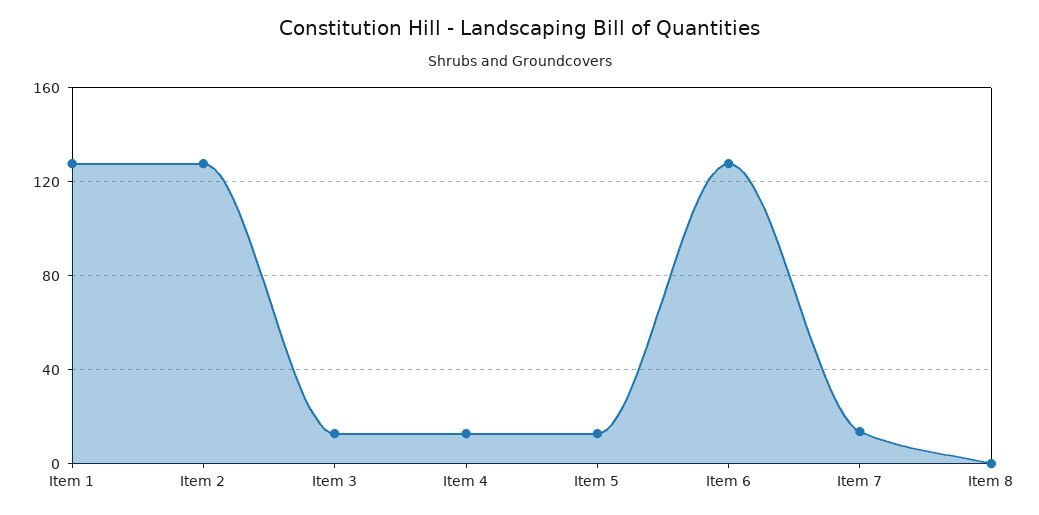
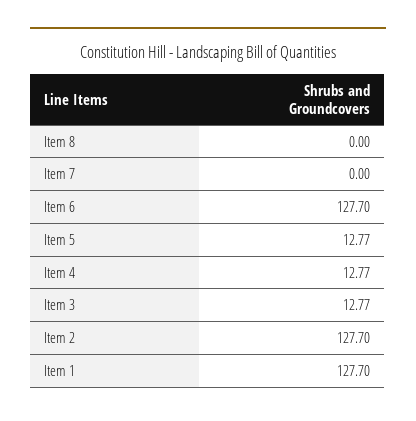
  {
    "Item 1": 127.7,
    "Item 2": 127.7,
    "Item 3": 12.77,
    "Item 4": 12.77,
    "Item 5": 12.77,
    "Item 6": 127.7,
-   "Item 7": 15,
+   "Item 7": 0,
    "Item 8": 0
  }

